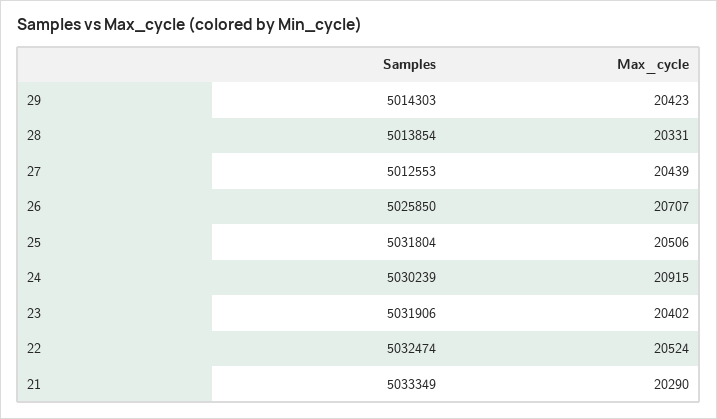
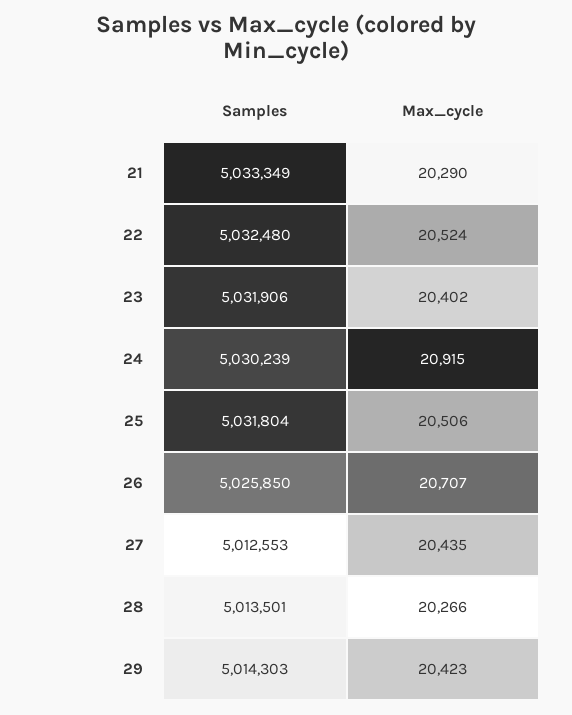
  {
    "Samples": {
      "29": 5014303,
-     "28": 5013854,
+     "28": 5013501,
      "27": 5012553,
      "26": 5025850,
      "25": 5031804,
      "24": 5030239,
      "23": 5031906,
-     "22": 5032474,
+     "22": 5032480,
      "21": 5033349
    },
    "Max_cycle": {
      "29": 20423,
-     "28": 20331,
+     "28": 20266,
-     "27": 20439,
+     "27": 20435,
      "26": 20707,
      "25": 20506,
      "24": 20915,
      "23": 20402,
      "22": 20524,
      "21": 20290
    }
  }

